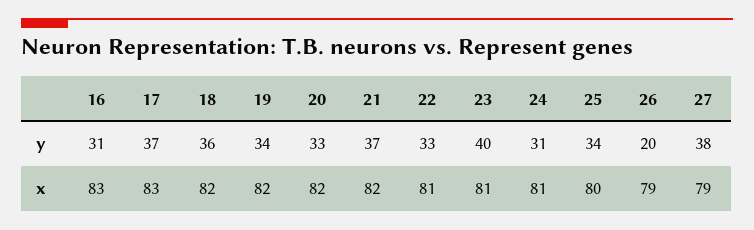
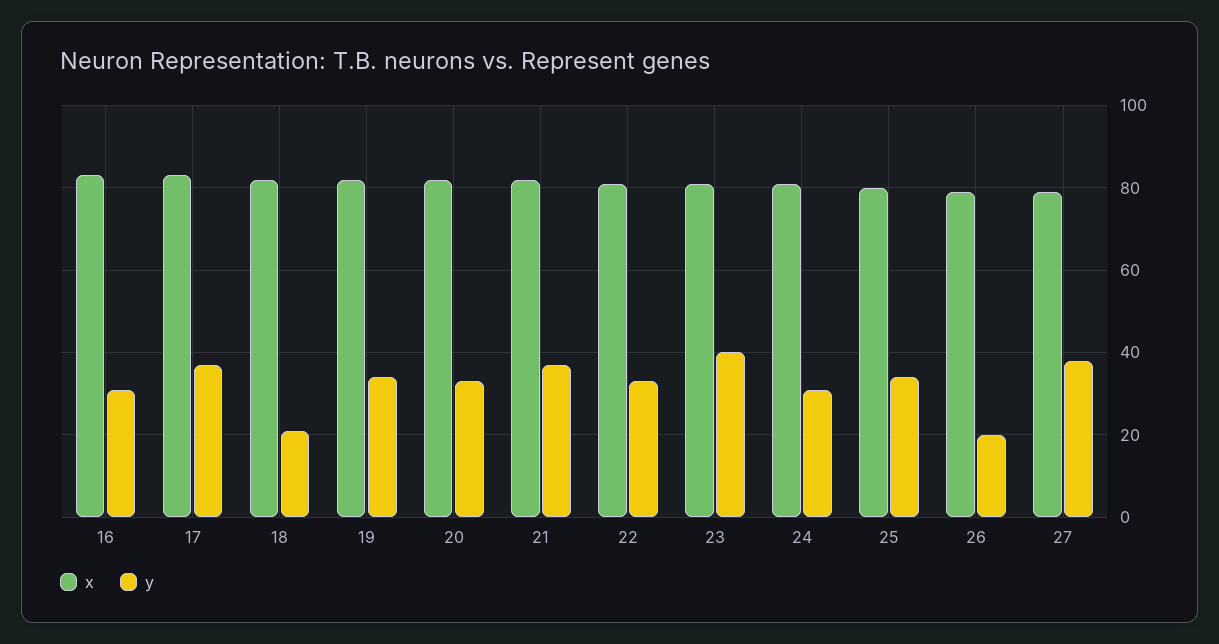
  {
    "y": {
      "16": 31,
      "17": 37,
-     "18": 36,
+     "18": 20,
      "19": 34,
      "20": 33,
      "21": 37,
      "22": 33,
      "23": 40,
      "24": 31,
      "25": 34,
      "26": 20,
      "27": 38
    },
    "x": {
      "16": 83,
      "17": 83,
      "18": 82,
      "19": 82,
      "20": 82,
      "21": 82,
      "22": 81,
      "23": 81,
      "24": 81,
      "25": 80,
      "26": 79,
      "27": 79
    }
  }

